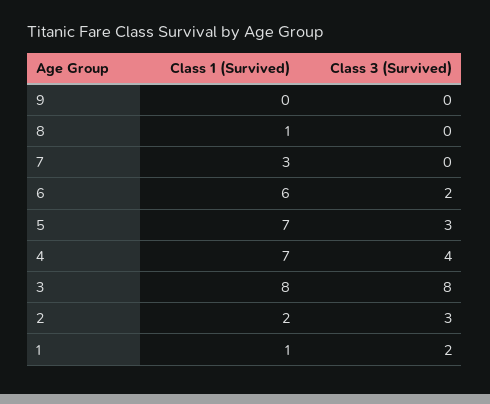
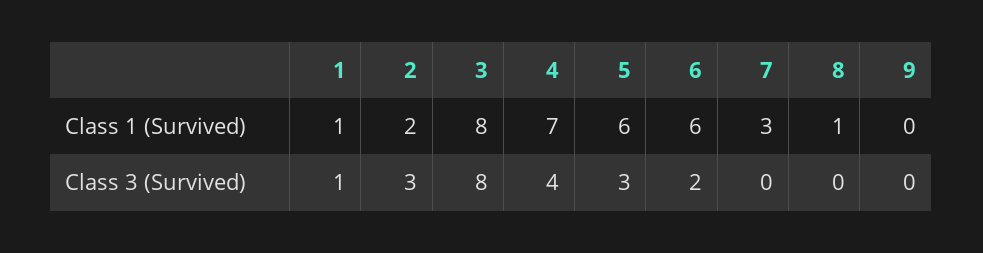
  {
    "Class 1 (Survived)": {
      "9": 0,
      "8": 1,
      "7": 3,
      "6": 6,
-     "5": 7,
+     "5": 6,
      "4": 7,
      "3": 8,
      "2": 2,
      "1": 1
    },
    "Class 3 (Survived)": {
      "9": 0,
      "8": 0,
      "7": 0,
      "6": 2,
      "5": 3,
      "4": 4,
      "3": 8,
      "2": 3,
-     "1": 2
+     "1": 1
    }
  }

